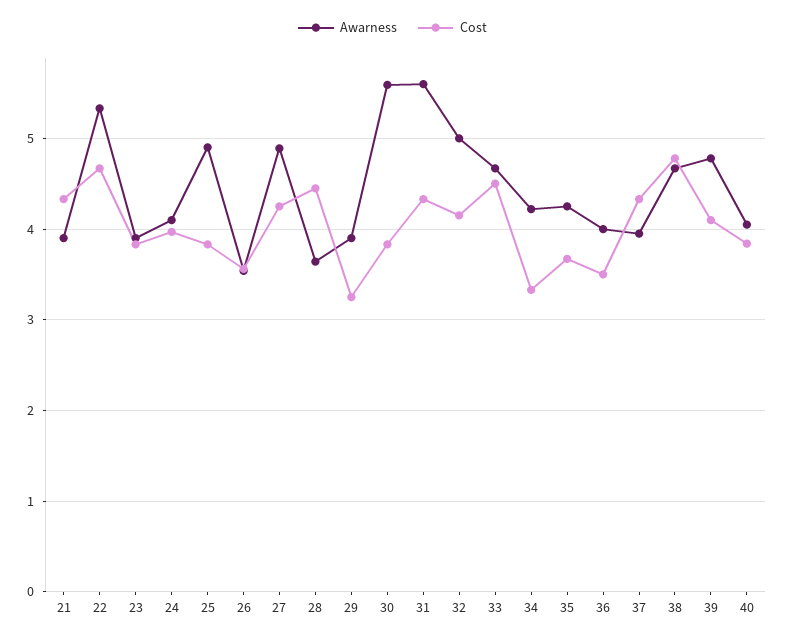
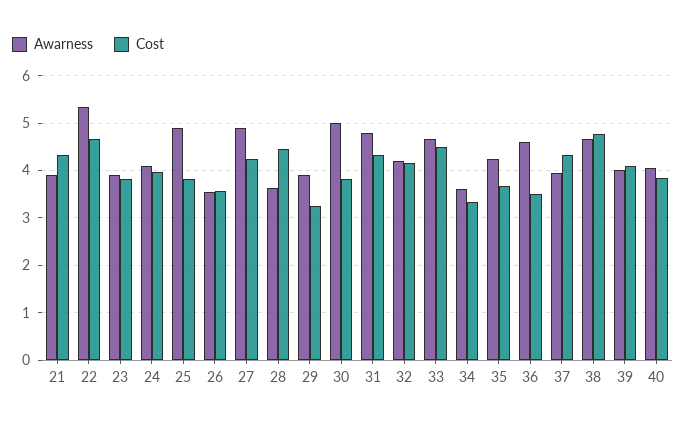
  {
    "Awarness": {
      "21": 3.9,
      "22": 5.3,
      "23": 3.9,
      "24": 4.1,
      "25": 4.9,
      "26": 3.5,
      "27": 4.9,
      "28": 3.6,
      "29": 3.9,
-     "30": 5.6,
+     "30": 5,
-     "31": 5.6,
+     "31": 4.8,
-     "32": 5,
+     "32": 4.2,
      "33": 4.7,
-     "34": 4.2,
+     "34": 3.6,
      "35": 4.3,
-     "36": 4,
+     "36": 4.6,
      "37": 4,
      "38": 4.7,
-     "39": 4.8,
+     "39": 4,
      "40": 4.1
    },
    "Cost": {
      "21": 4.3,
      "22": 4.7,
      "23": 3.8,
      "24": 4,
      "25": 3.8,
      "26": 3.6,
      "27": 4.3,
      "28": 4.5,
      "29": 3.3,
      "30": 3.8,
      "31": 4.3,
      "32": 4.2,
      "33": 4.5,
      "34": 3.3,
      "35": 3.7,
      "36": 3.5,
      "37": 4.3,
      "38": 4.8,
      "39": 4.1,
      "40": 3.8
    }
  }

